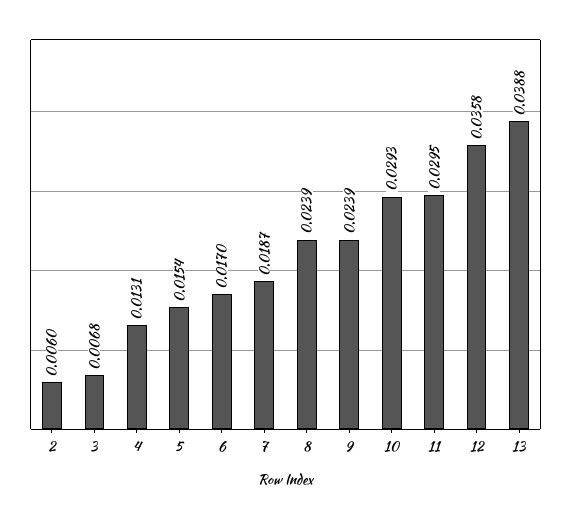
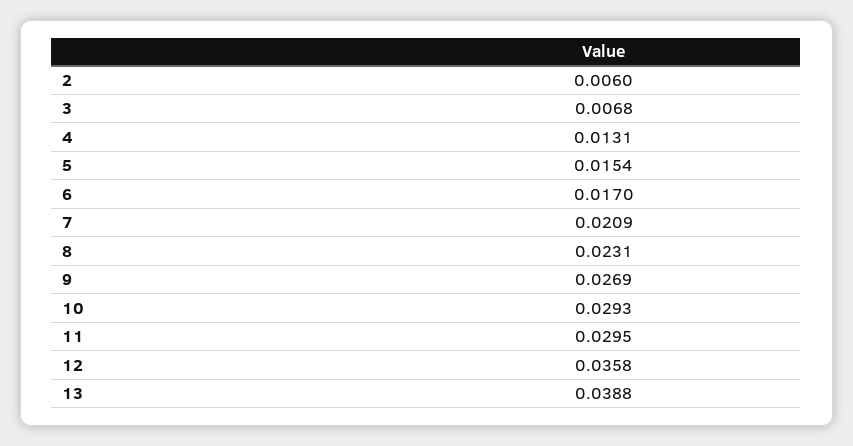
  {
    "2": 0.006,
    "3": 0.0068,
    "4": 0.0131,
    "5": 0.0154,
    "6": 0.017,
-   "7": 0.0187,
+   "7": 0.0209,
-   "8": 0.0239,
+   "8": 0.0231,
-   "9": 0.0239,
+   "9": 0.0269,
    "10": 0.0293,
    "11": 0.0295,
    "12": 0.0358,
    "13": 0.0388
  }

